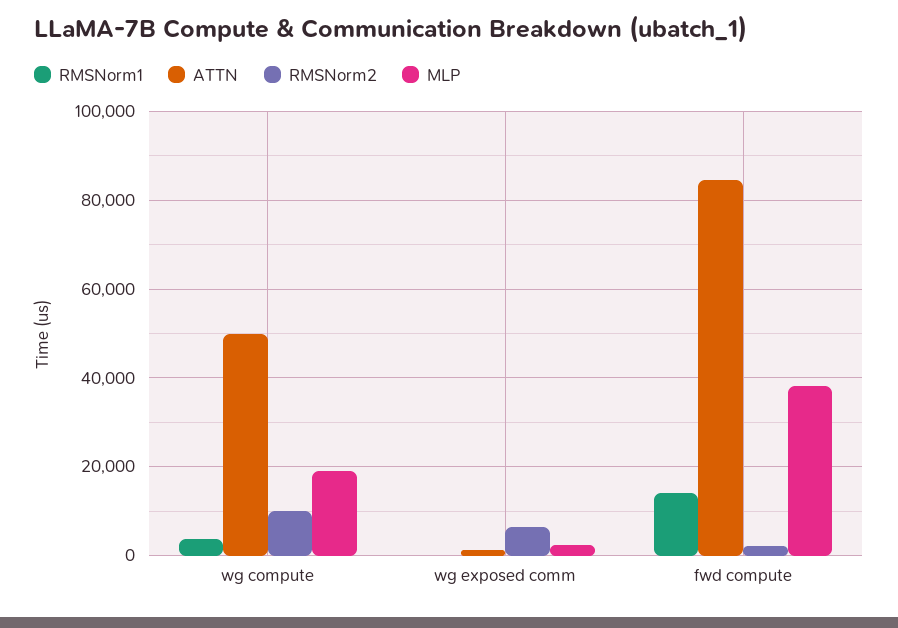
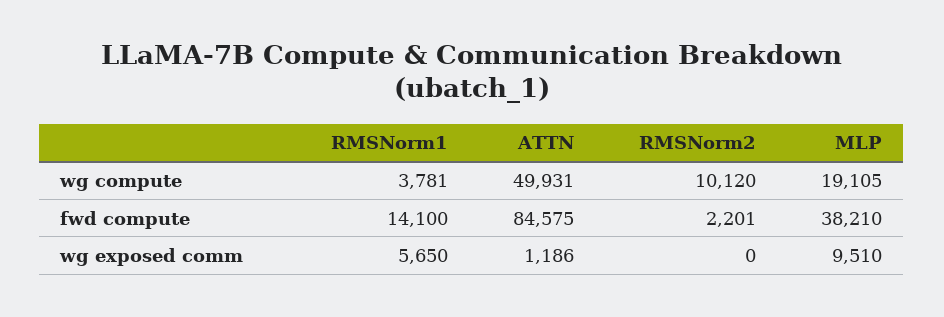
  {
    "RMSNorm1": {
      "wg compute": 3781,
-     "wg exposed comm": 0,
+     "wg exposed comm": 5650,
      "fwd compute": 14100
    },
    "ATTN": {
      "wg compute": 49931,
      "wg exposed comm": 1186,
      "fwd compute": 84575
    },
    "RMSNorm2": {
      "wg compute": 10120,
-     "wg exposed comm": 6000,
+     "wg exposed comm": 0,
      "fwd compute": 2201
    },
    "MLP": {
      "wg compute": 19105,
-     "wg exposed comm": 2000,
+     "wg exposed comm": 9510,
      "fwd compute": 38210
    }
  }

